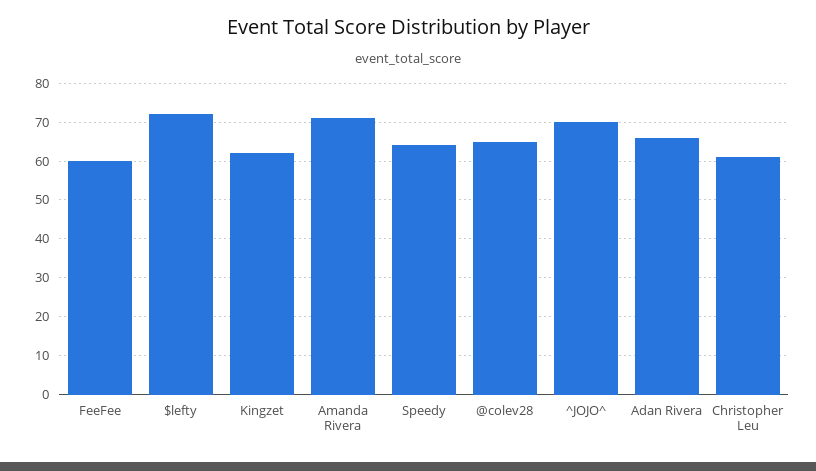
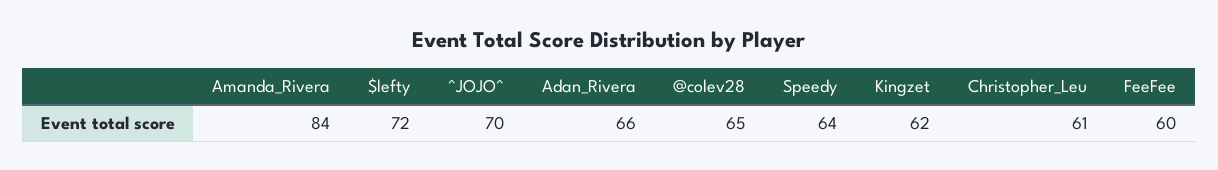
  {
    "FeeFee": 60,
    "$lefty": 72,
    "Kingzet": 62,
-   "Amanda Rivera": 70,
+   "Amanda Rivera": 84,
    "Speedy": 64,
    "@colev28": 65,
    "^JOJO^": 70,
    "Adan Rivera": 66,
    "Christopher Leu": 61
  }

